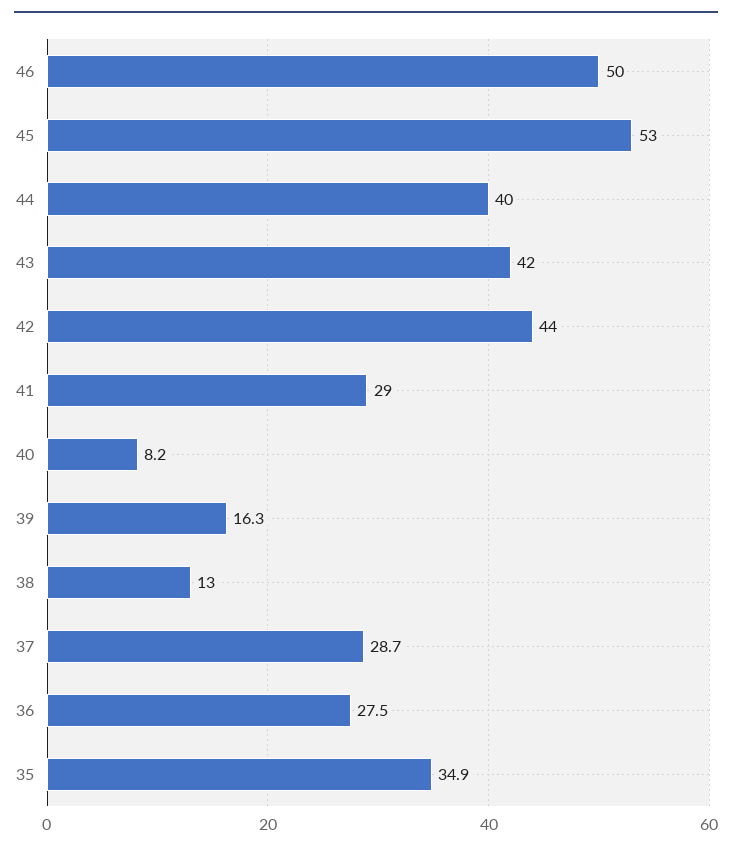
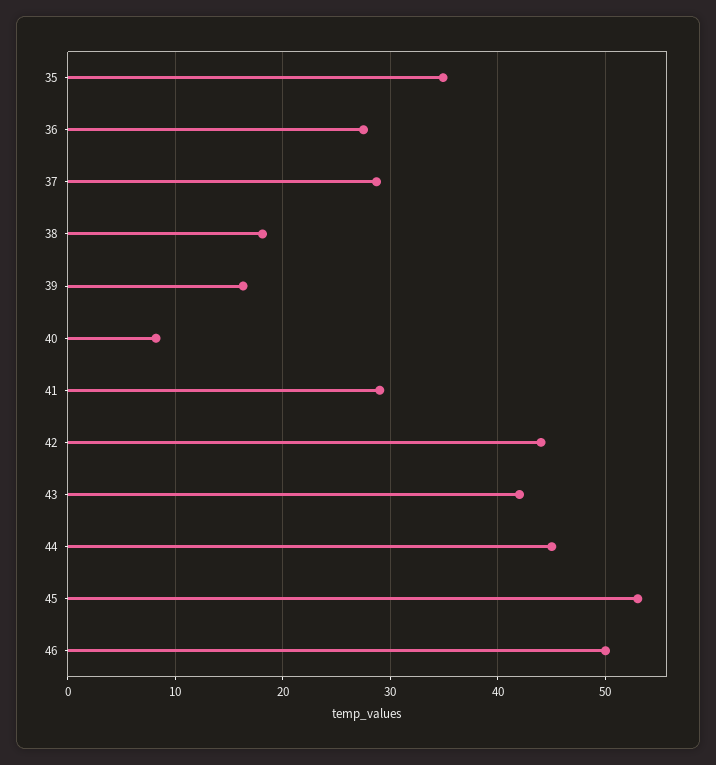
  {
    "46": 50,
    "45": 53,
-   "44": 40,
+   "44": 45,
    "43": 42,
    "42": 44,
    "41": 29,
    "40": 8.2,
    "39": 16.3,
-   "38": 13,
+   "38": 18,
    "37": 28.7,
    "36": 27.5,
    "35": 34.9
  }

